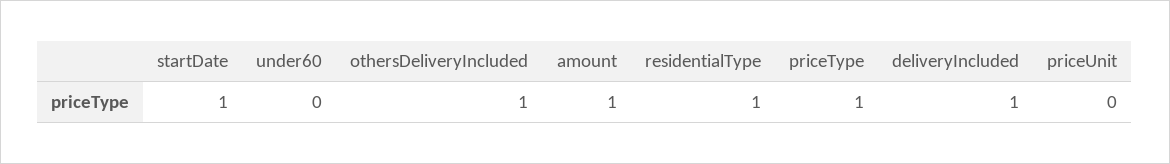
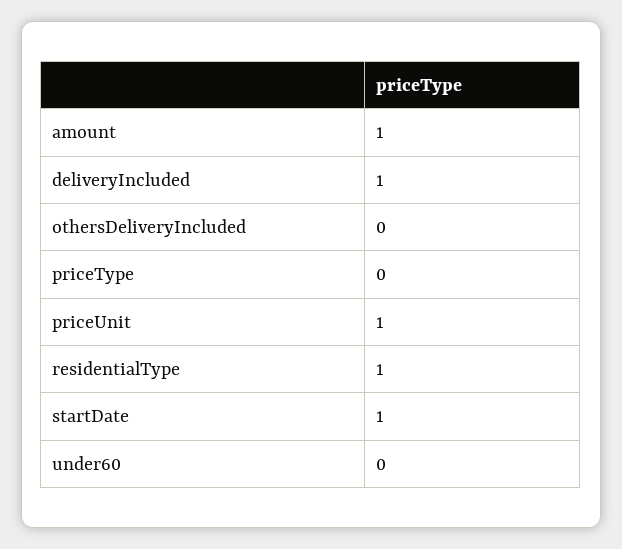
  {
    "startDate": 1,
    "under60": 0,
-   "othersDeliveryIncluded": 1,
+   "othersDeliveryIncluded": 0,
    "amount": 1,
    "residentialType": 1,
-   "priceType": 1,
+   "priceType": 0,
    "deliveryIncluded": 1,
-   "priceUnit": 0
+   "priceUnit": 1
  }

